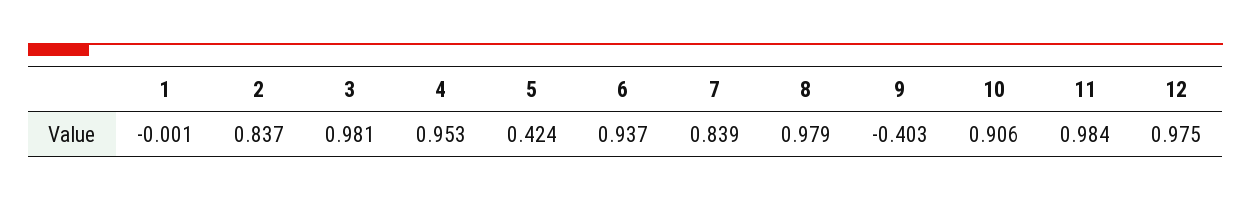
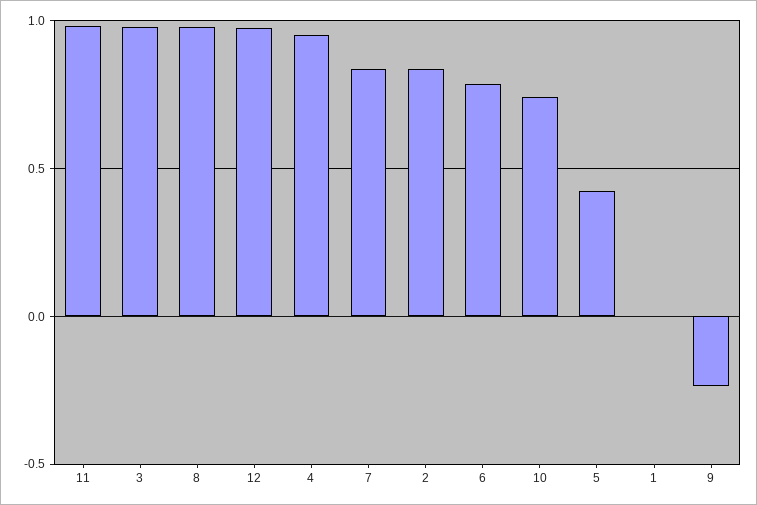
  {
    "1": -0.001,
    "2": 0.837,
    "3": 0.981,
    "4": 0.953,
    "5": 0.424,
-   "6": 0.937,
+   "6": 0.8,
    "7": 0.839,
    "8": 0.979,
-   "9": -0.403,
+   "9": -0.25,
-   "10": 0.906,
+   "10": 0.75,
    "11": 0.984,
    "12": 0.975
  }

